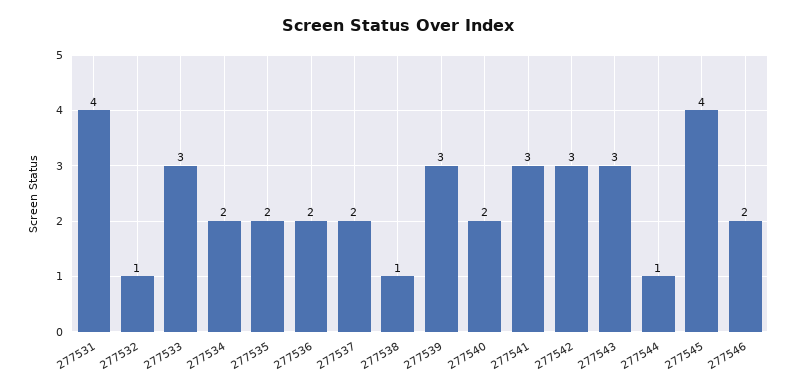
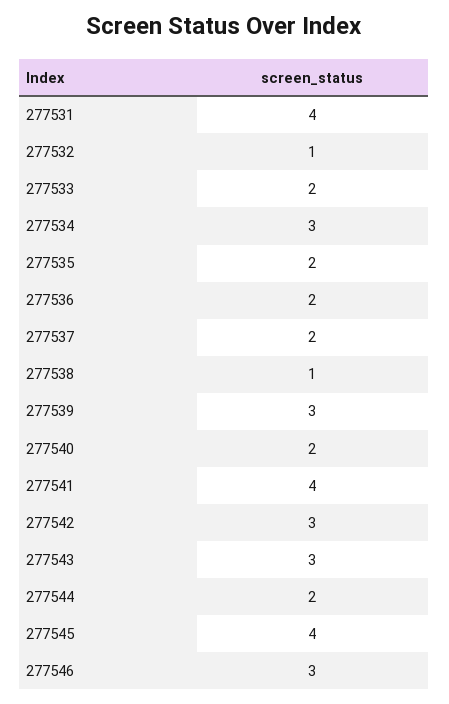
  {
    "277531": 4,
    "277532": 1,
-   "277533": 3,
+   "277533": 2,
-   "277534": 2,
+   "277534": 3,
    "277535": 2,
    "277536": 2,
    "277537": 2,
    "277538": 1,
    "277539": 3,
    "277540": 2,
-   "277541": 3,
+   "277541": 4,
    "277542": 3,
    "277543": 3,
-   "277544": 1,
+   "277544": 2,
    "277545": 4,
-   "277546": 2
+   "277546": 3
  }

